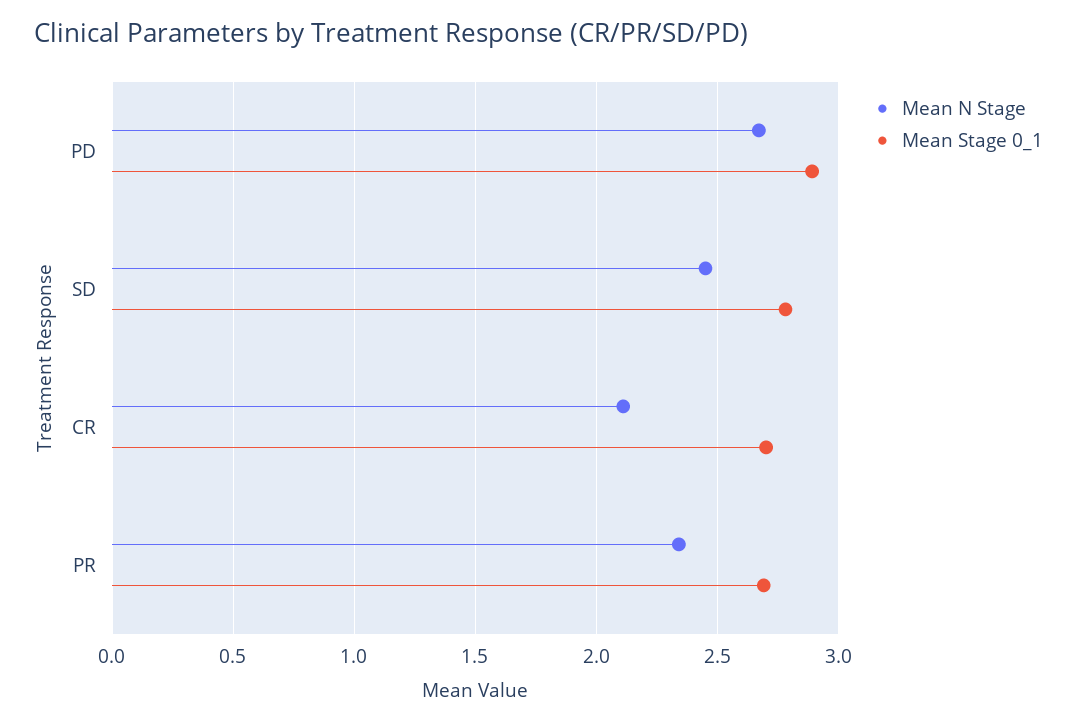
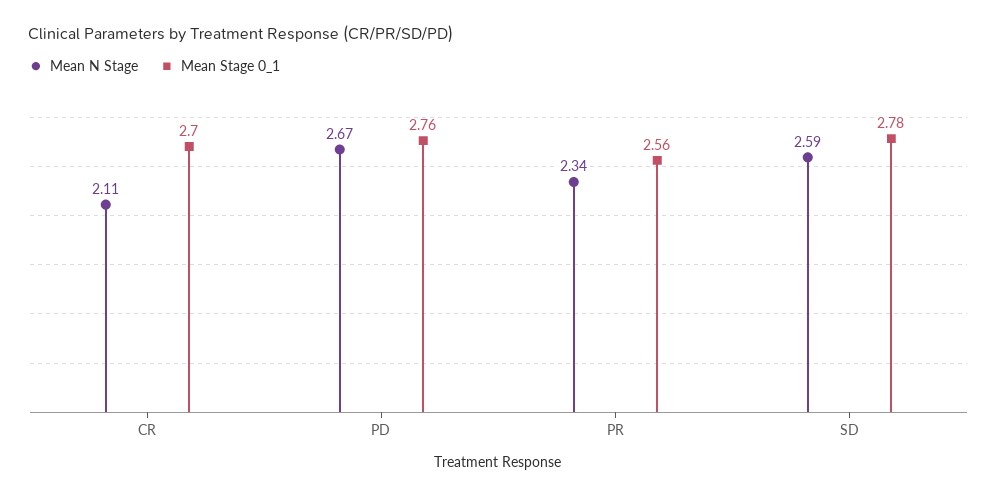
  {
    "Mean N Stage": {
      "PD": 2.67,
-     "SD": 2.45,
+     "SD": 2.59,
      "CR": 2.11,
      "PR": 2.34
    },
    "Mean Stage 0_1": {
-     "PD": 2.9,
+     "PD": 2.76,
      "SD": 2.78,
      "CR": 2.7,
-     "PR": 2.7
+     "PR": 2.56
    }
  }

